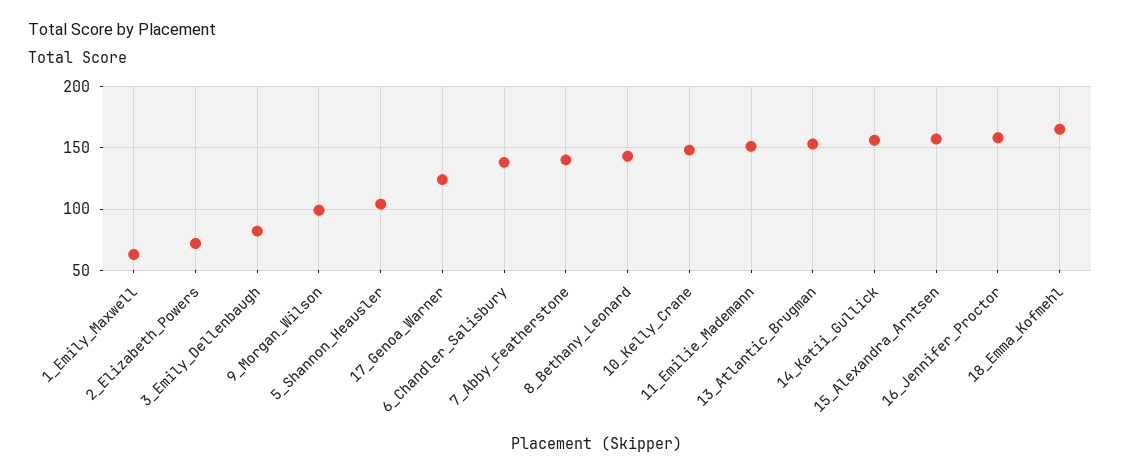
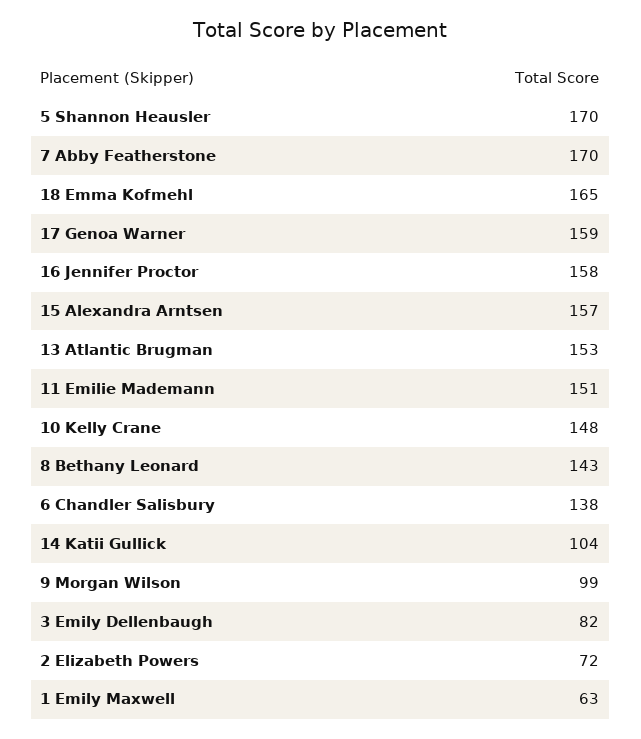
  {
    "1_Emily_Maxwell": 63,
    "2_Elizabeth_Powers": 72,
    "3_Emily_Dellenbaugh": 82,
    "9_Morgan_Wilson": 99,
-   "5_Shannon_Heausler": 105,
+   "5_Shannon_Heausler": 170,
-   "17_Genoa_Warner": 125,
+   "17_Genoa_Warner": 159,
    "6_Chandler_Salisbury": 138,
-   "7_Abby_Featherstone": 140,
+   "7_Abby_Featherstone": 170,
    "8_Bethany_Leonard": 143,
    "10_Kelly_Crane": 148,
    "11_Emilie_Mademann": 151,
    "13_Atlantic_Brugman": 153,
-   "14_Katii_Gullick": 155,
+   "14_Katii_Gullick": 104,
    "15_Alexandra_Arntsen": 157,
    "16_Jennifer_Proctor": 158,
    "18_Emma_Kofmehl": 165
  }

